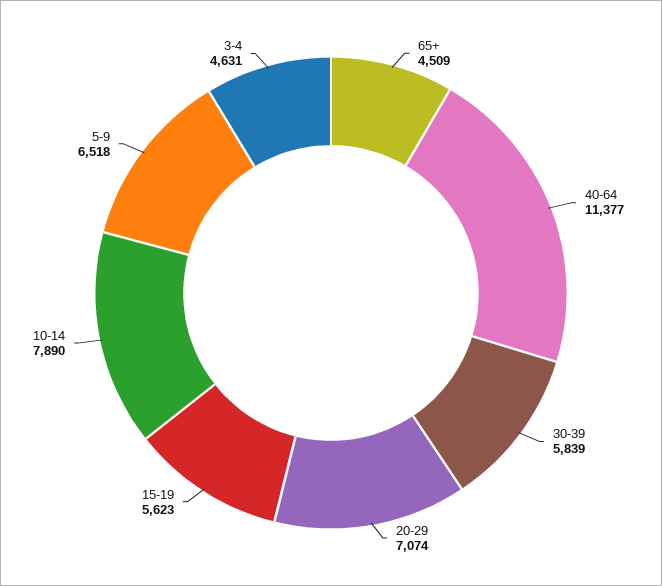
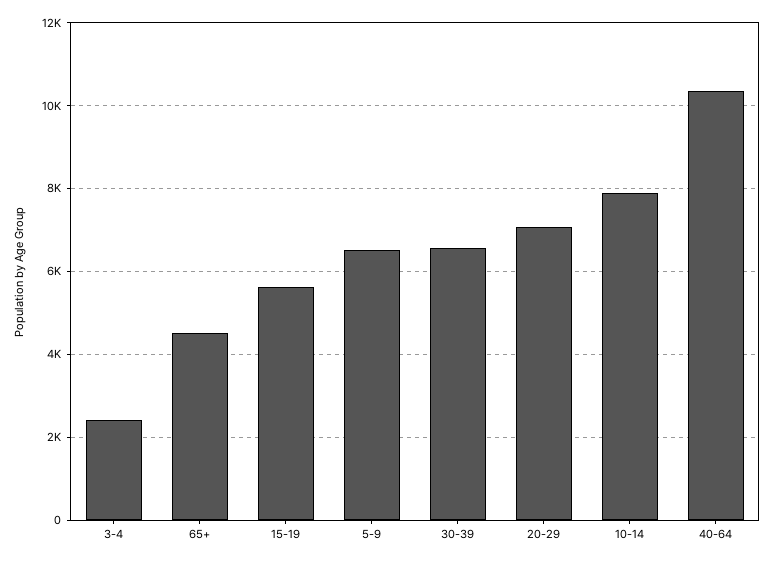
  {
    "65+": 4509,
-   "40-64": 11377,
+   "40-64": 10400,
-   "30-39": 5839,
+   "30-39": 6600,
    "20-29": 7074,
    "15-19": 5623,
    "10-14": 7890,
    "5-9": 6518,
-   "3-4": 4631
+   "3-4": 2400
  }

